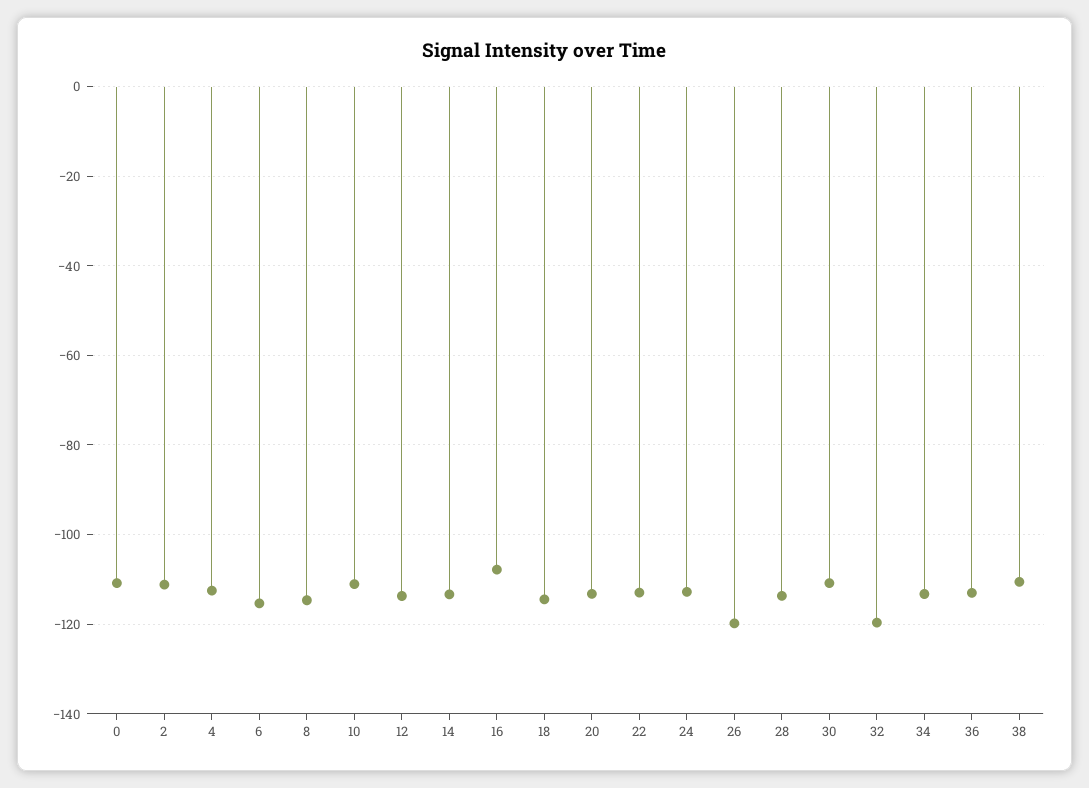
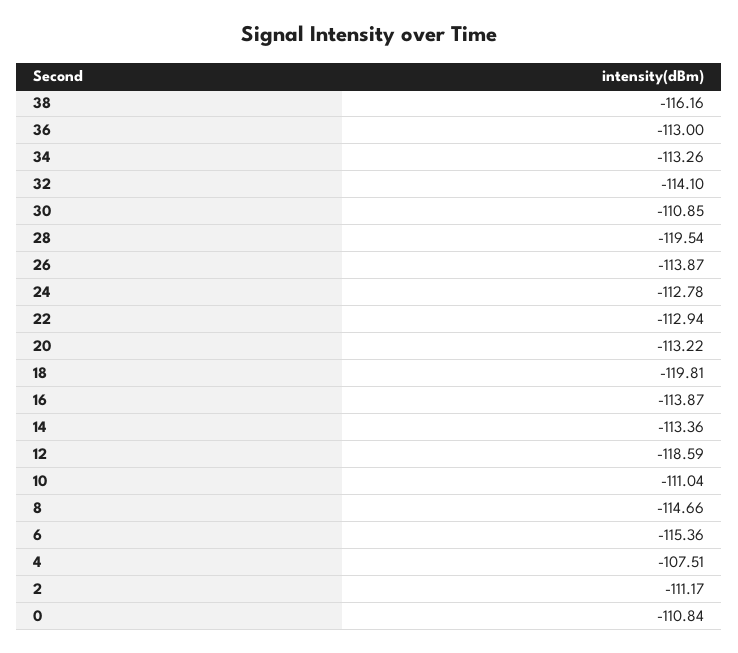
  {
    "0": -110.84,
    "2": -111.17,
-   "4": -112,
+   "4": -107.51,
    "6": -115.36,
    "8": -114.66,
    "10": -111.04,
-   "12": -114,
+   "12": -118.59,
    "14": -113.36,
-   "16": -108,
+   "16": -113.87,
-   "18": -114,
+   "18": -119.81,
    "20": -113.22,
    "22": -112.94,
    "24": -112.78,
-   "26": -120,
+   "26": -113.87,
-   "28": -114,
+   "28": -119.54,
    "30": -110.85,
-   "32": -120,
+   "32": -114.1,
    "34": -113.26,
    "36": -113,
-   "38": -110
+   "38": -116.16
  }

